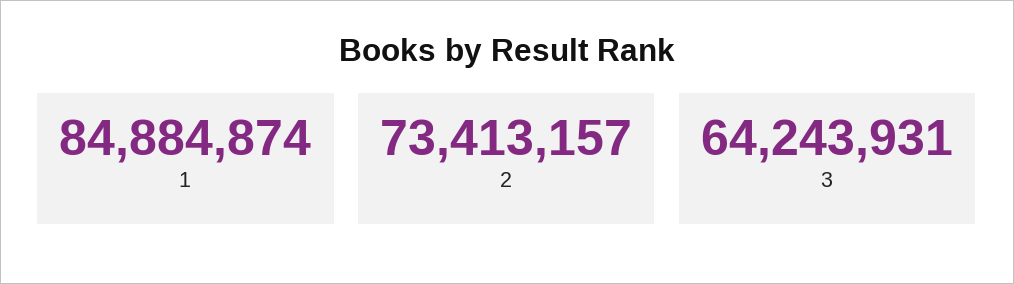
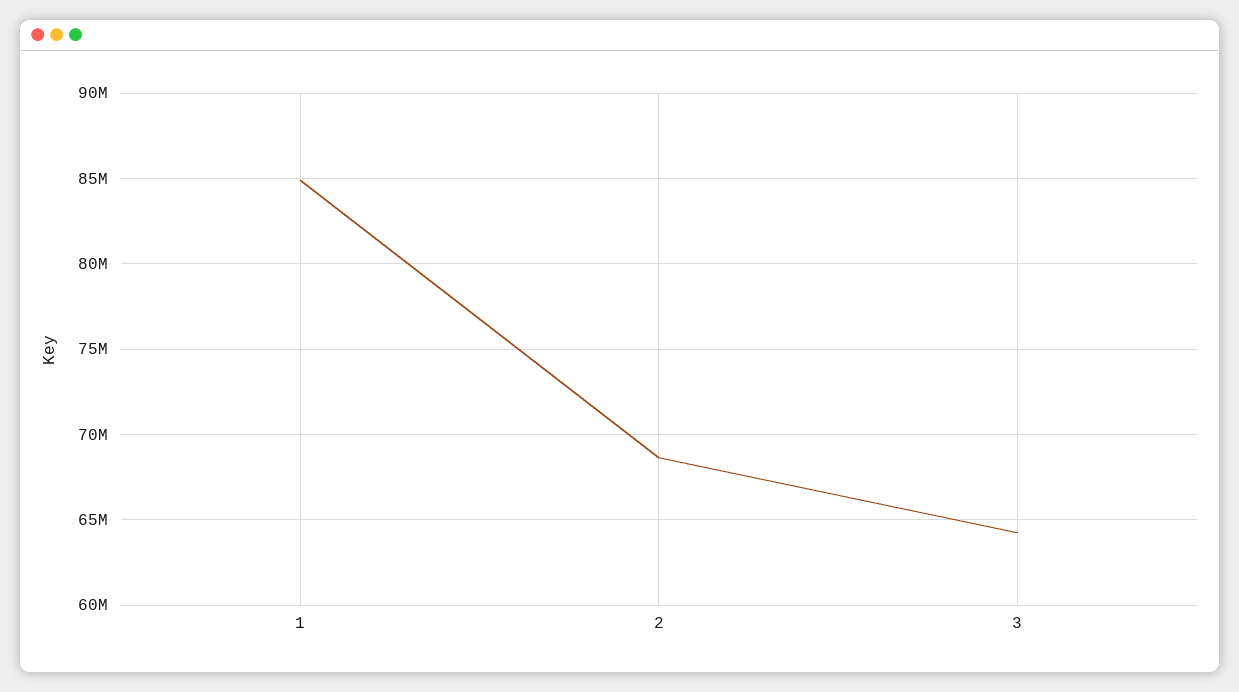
  {
    "1": 84884874,
-   "2": 73413157,
+   "2": 68500000,
    "3": 64243931
  }

